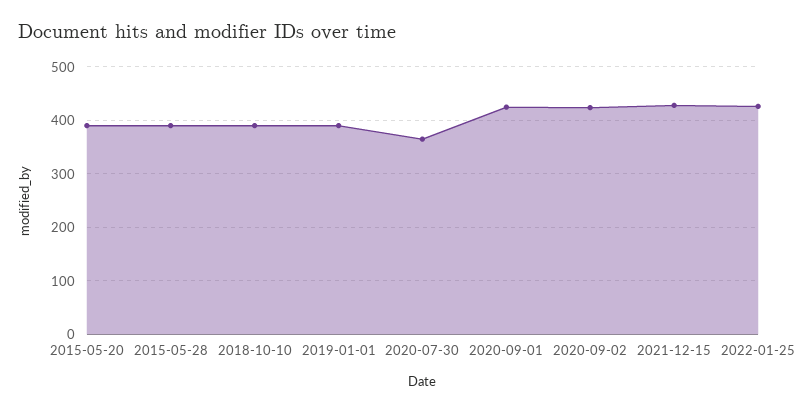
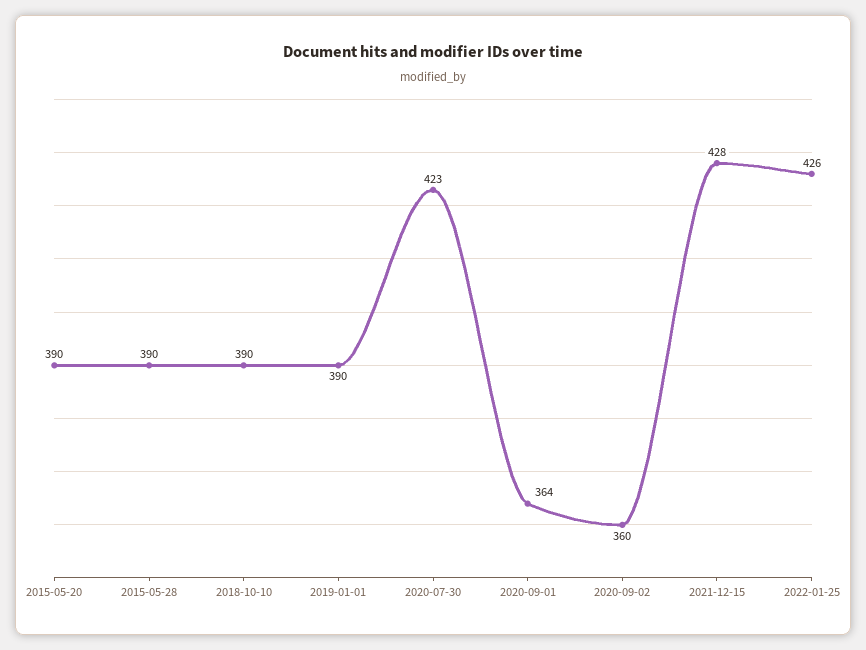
  {
    "2015-05-20": 390,
    "2015-05-28": 390,
    "2018-10-10": 390,
    "2019-01-01": 390,
-   "2020-07-30": 360,
+   "2020-07-30": 423,
-   "2020-09-01": 420,
+   "2020-09-01": 364,
-   "2020-09-02": 420,
+   "2020-09-02": 360,
    "2021-12-15": 428,
    "2022-01-25": 426
  }

